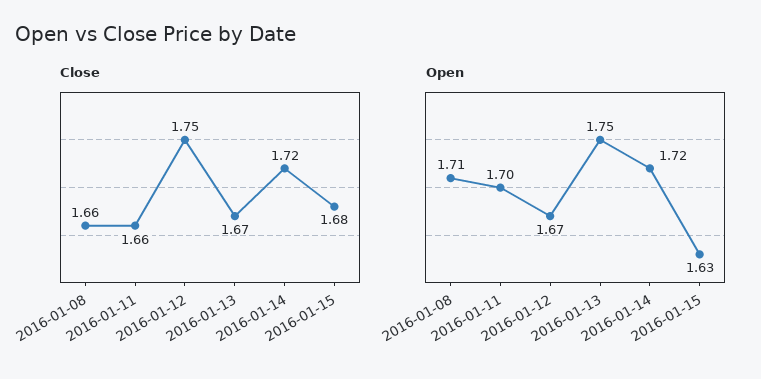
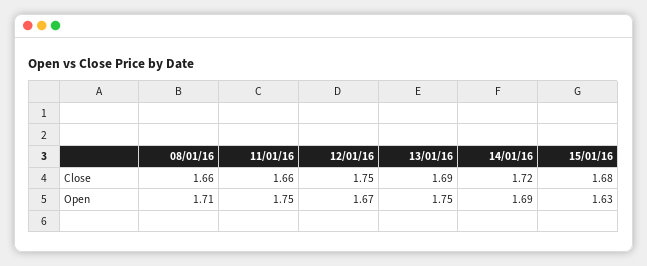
  {
    "Close": {
      "2016-01-08": 1.66,
      "2016-01-11": 1.66,
      "2016-01-12": 1.75,
-     "2016-01-13": 1.67,
+     "2016-01-13": 1.69,
      "2016-01-14": 1.72,
      "2016-01-15": 1.68
    },
    "Open": {
      "2016-01-08": 1.71,
-     "2016-01-11": 1.7,
+     "2016-01-11": 1.75,
      "2016-01-12": 1.67,
      "2016-01-13": 1.75,
-     "2016-01-14": 1.72,
+     "2016-01-14": 1.69,
      "2016-01-15": 1.63
    }
  }

